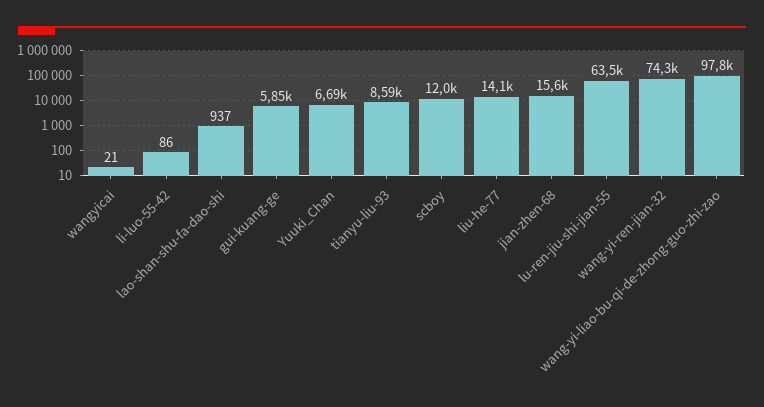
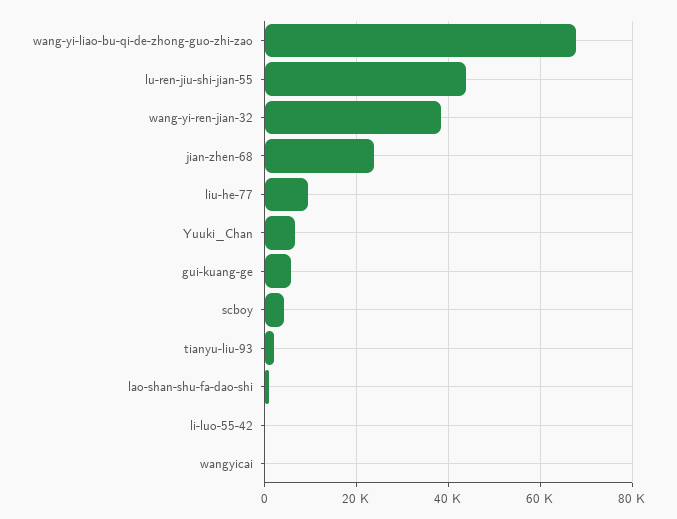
  {
    "wangyicai": 21,
    "li-luo-55-42": 86,
    "lao-shan-shu-fa-dao-shi": 937,
    "gui-kuang-ge": 5850,
    "Yuuki_Chan": 6690,
-   "tianyu-liu-93": 8590,
+   "tianyu-liu-93": 2000,
-   "scboy": 12000,
+   "scboy": 4000,
-   "liu-he-77": 14100,
+   "liu-he-77": 10000,
-   "jian-zhen-68": 15600,
+   "jian-zhen-68": 24000,
-   "lu-ren-jiu-shi-jian-55": 63500,
+   "lu-ren-jiu-shi-jian-55": 44000,
-   "wang-yi-ren-jian-32": 74300,
+   "wang-yi-ren-jian-32": 38000,
-   "wang-yi-liao-bu-qi-de-zhong-guo-zhi-zao": 97800
+   "wang-yi-liao-bu-qi-de-zhong-guo-zhi-zao": 68000
  }

